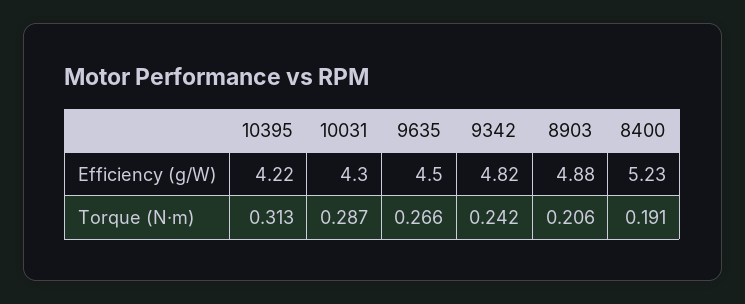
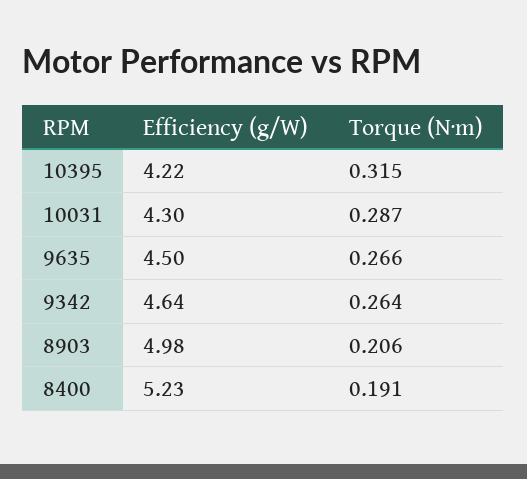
  {
    "10395": {
      "Efficiency (g/W)": 4.22,
-     "Torque (N·m)": 0.313
+     "Torque (N·m)": 0.315
    },
    "10031": {
      "Efficiency (g/W)": 4.3,
      "Torque (N·m)": 0.287
    },
    "9635": {
      "Efficiency (g/W)": 4.5,
      "Torque (N·m)": 0.266
    },
    "9342": {
-     "Efficiency (g/W)": 4.82,
+     "Efficiency (g/W)": 4.64,
-     "Torque (N·m)": 0.242
+     "Torque (N·m)": 0.264
    },
    "8903": {
-     "Efficiency (g/W)": 4.88,
+     "Efficiency (g/W)": 4.98,
      "Torque (N·m)": 0.206
    },
    "8400": {
      "Efficiency (g/W)": 5.23,
      "Torque (N·m)": 0.191
    }
  }

